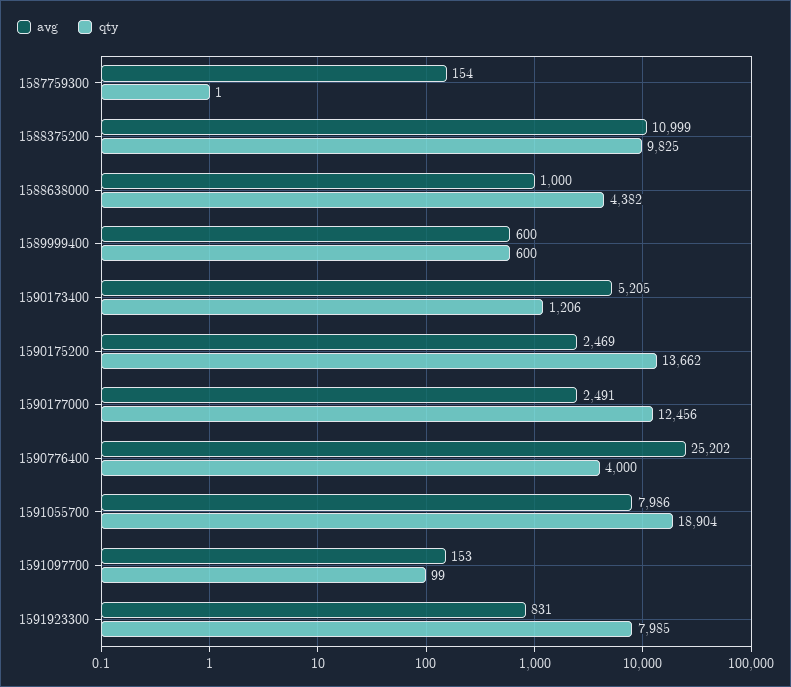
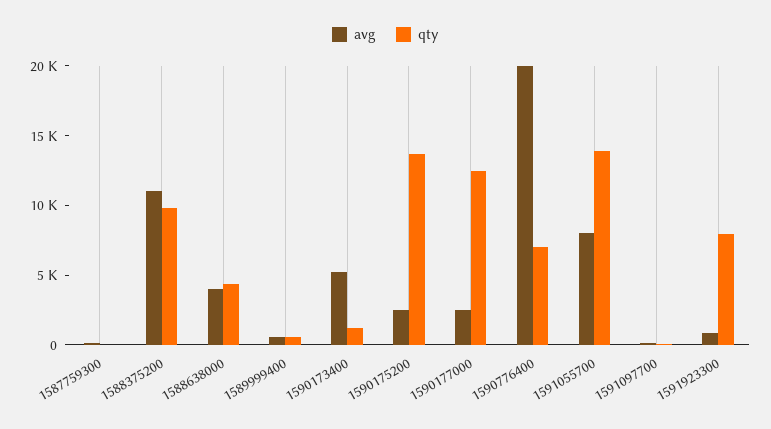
  {
    "avg": {
      "1587759300": 154,
      "1588375200": 10999,
-     "1588638000": 1000,
+     "1588638000": 4000,
      "1589999400": 600,
      "1590173400": 5205,
      "1590175200": 2469,
      "1590177000": 2491,
-     "1590776400": 25202,
+     "1590776400": 20000,
      "1591055700": 7986,
      "1591097700": 153,
      "1591923300": 831
    },
    "qty": {
      "1587759300": 1,
      "1588375200": 9825,
      "1588638000": 4382,
      "1589999400": 600,
      "1590173400": 1206,
      "1590175200": 13662,
      "1590177000": 12456,
-     "1590776400": 4000,
+     "1590776400": 7000,
-     "1591055700": 18904,
+     "1591055700": 14000,
      "1591097700": 99,
      "1591923300": 7985
    }
  }

